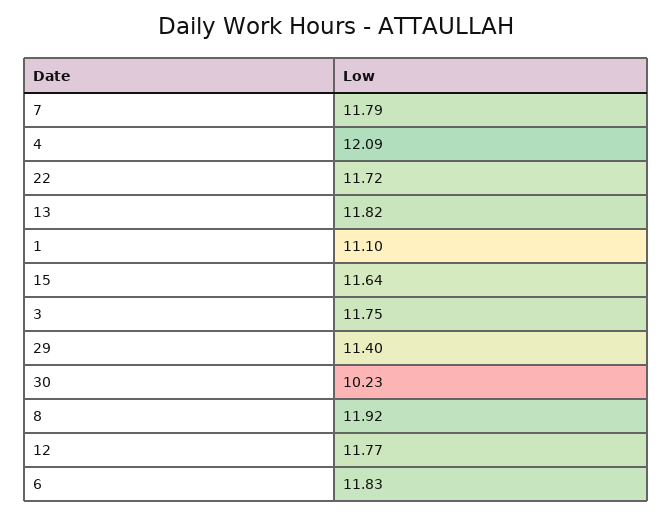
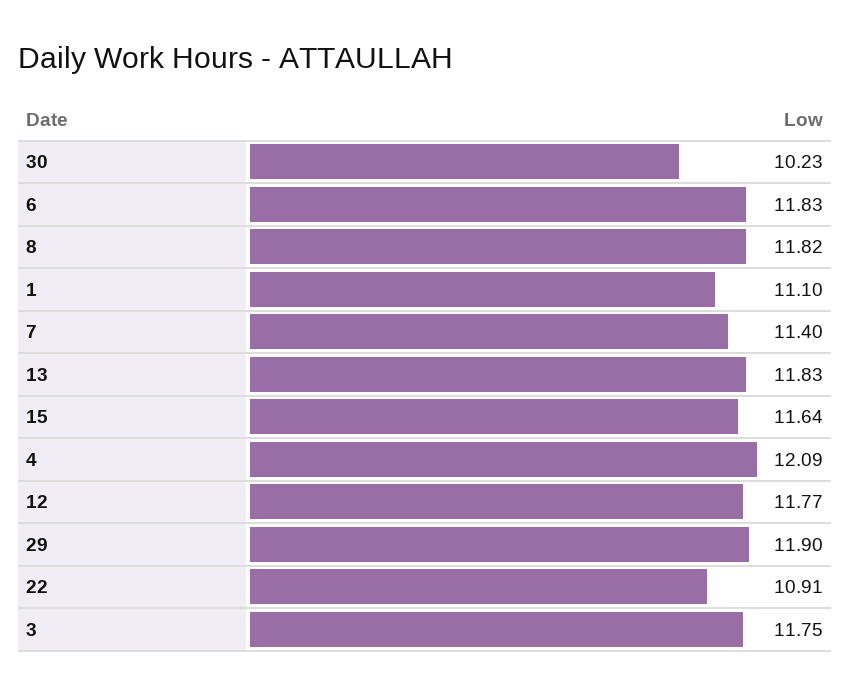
  {
-   "7": 11.79,
+   "7": 11.4,
    "4": 12.09,
-   "22": 11.72,
+   "22": 10.91,
-   "13": 11.82,
+   "13": 11.83,
    "1": 11.1,
    "15": 11.64,
    "3": 11.75,
-   "29": 11.4,
+   "29": 11.9,
    "30": 10.23,
-   "8": 11.92,
+   "8": 11.82,
    "12": 11.77,
    "6": 11.83
  }

